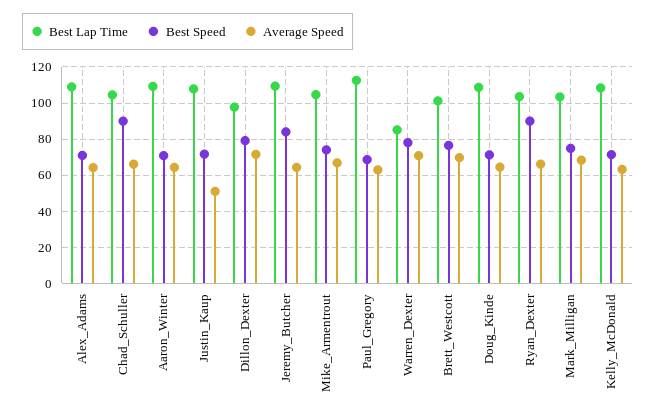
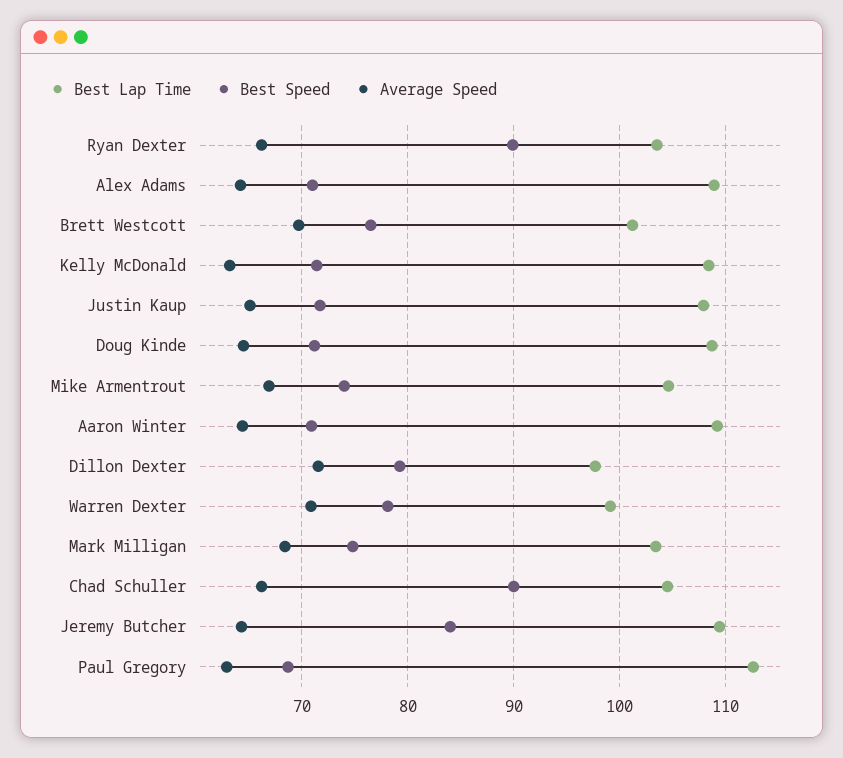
  {
    "Best Lap Time": {
      "Alex_Adams": 109,
      "Chad_Schuller": 105,
      "Aaron_Winter": 109,
      "Justin_Kaup": 108,
      "Dillon_Dexter": 98,
      "Jeremy_Butcher": 109,
      "Mike_Armentrout": 105,
      "Paul_Gregory": 113,
-     "Warren_Dexter": 85,
+     "Warren_Dexter": 99,
      "Brett_Westcott": 101,
      "Doug_Kinde": 109,
      "Ryan_Dexter": 104,
      "Mark_Milligan": 103,
      "Kelly_McDonald": 108
    },
    "Best Speed": {
      "Alex_Adams": 71,
      "Chad_Schuller": 90,
      "Aaron_Winter": 71,
      "Justin_Kaup": 72,
      "Dillon_Dexter": 79,
      "Jeremy_Butcher": 84,
      "Mike_Armentrout": 74,
      "Paul_Gregory": 69,
      "Warren_Dexter": 78,
      "Brett_Westcott": 77,
      "Doug_Kinde": 71,
      "Ryan_Dexter": 90,
      "Mark_Milligan": 75,
      "Kelly_McDonald": 71
    },
    "Average Speed": {
      "Alex_Adams": 64,
      "Chad_Schuller": 66,
      "Aaron_Winter": 64,
-     "Justin_Kaup": 50,
+     "Justin_Kaup": 65,
      "Dillon_Dexter": 72,
      "Jeremy_Butcher": 64,
      "Mike_Armentrout": 67,
      "Paul_Gregory": 63,
      "Warren_Dexter": 71,
      "Brett_Westcott": 70,
      "Doug_Kinde": 65,
      "Ryan_Dexter": 66,
      "Mark_Milligan": 68,
      "Kelly_McDonald": 63
    }
  }

